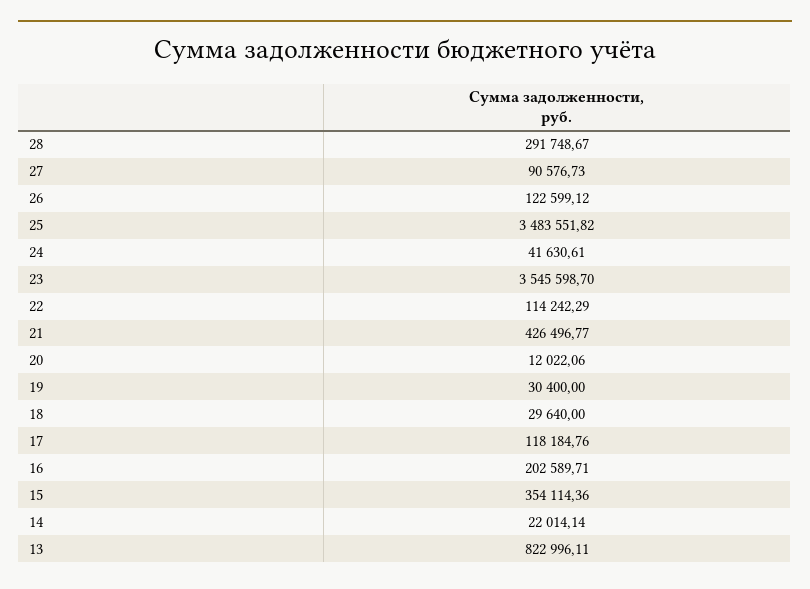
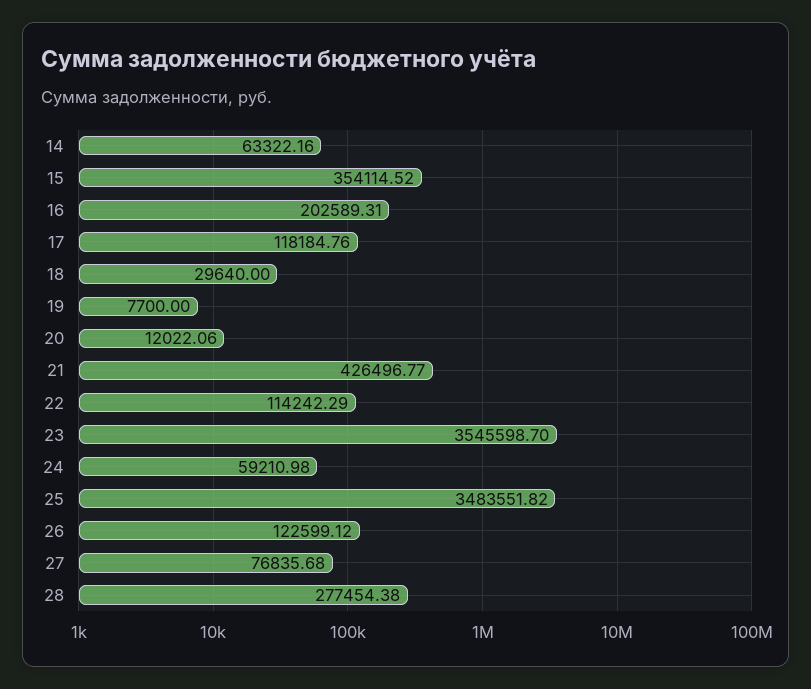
  {
-   "28": 291748.67,
+   "28": 277454.38,
-   "27": 90576.73,
+   "27": 76835.68,
    "26": 122599.12,
    "25": 3483551.82,
-   "24": 41630.61,
+   "24": 59210.98,
    "23": 3545598.7,
    "22": 114242.29,
    "21": 426496.77,
    "20": 12022.06,
-   "19": 30400,
+   "19": 7700,
    "18": 29640,
    "17": 118184.76,
-   "16": 202589.71,
+   "16": 202589.31,
-   "15": 354114.36,
+   "15": 354114.52,
-   "14": 22014.14,
+   "14": 63322.16
-   "13": 822996.11
  }

